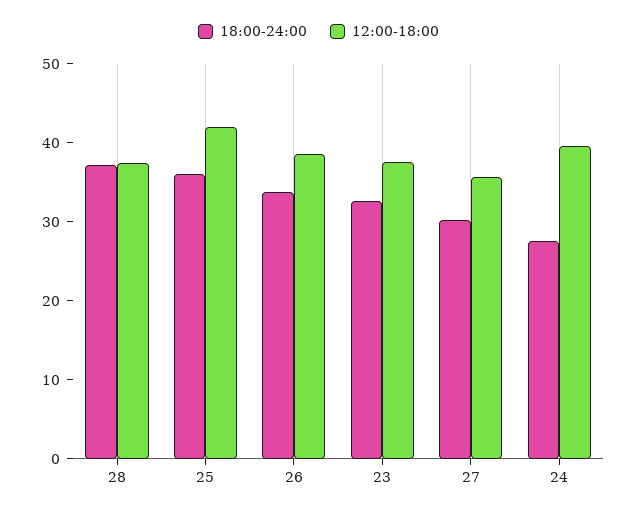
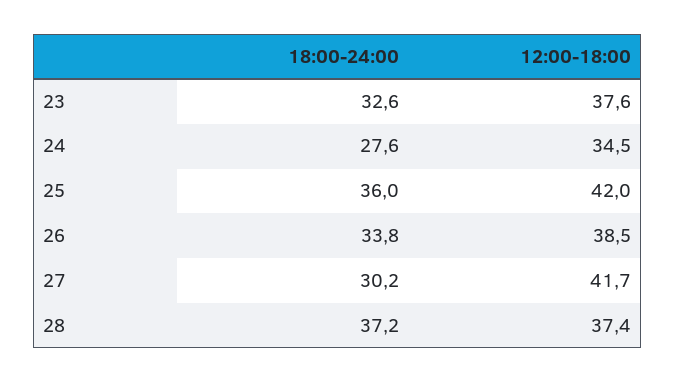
  {
    "18:00-24:00": {
      "28": 37.2,
      "25": 36,
      "26": 33.8,
      "23": 32.6,
      "27": 30.2,
      "24": 27.6
    },
    "12:00-18:00": {
      "28": 37.4,
      "25": 42,
      "26": 38.5,
      "23": 37.6,
-     "27": 36,
+     "27": 41.7,
-     "24": 40
+     "24": 34.5
    }
  }

